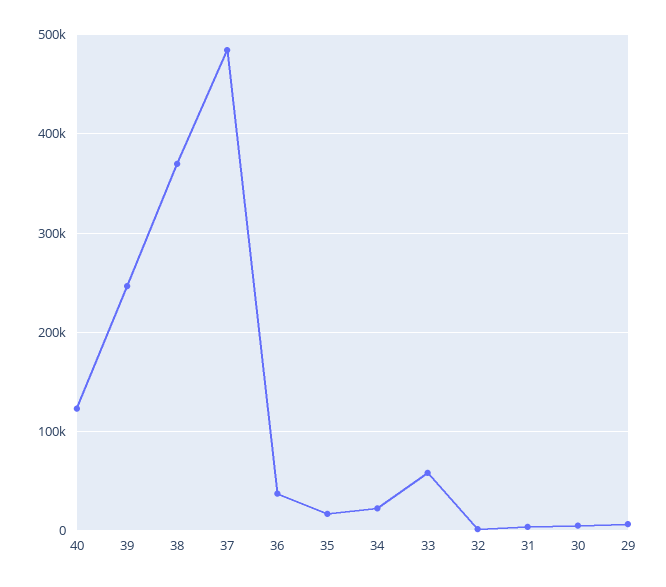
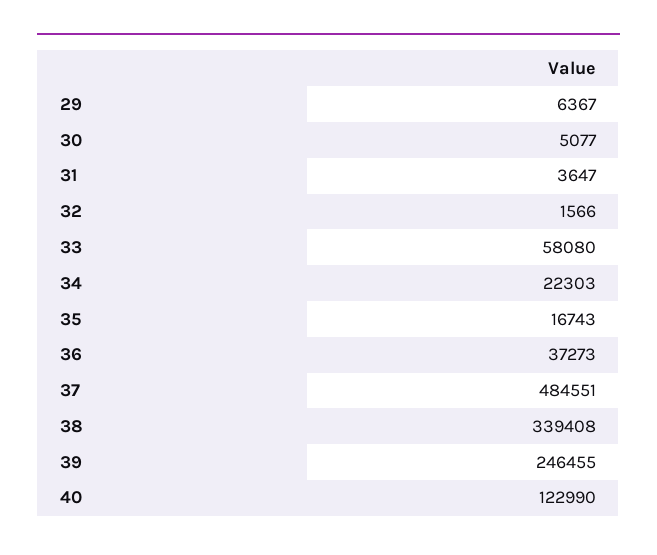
  {
    "40": 122990,
    "39": 246455,
-   "38": 370000,
+   "38": 339408,
    "37": 484551,
    "36": 37273,
    "35": 16743,
    "34": 22303,
    "33": 58080,
    "32": 1566,
    "31": 3647,
    "30": 5077,
    "29": 6367
  }

